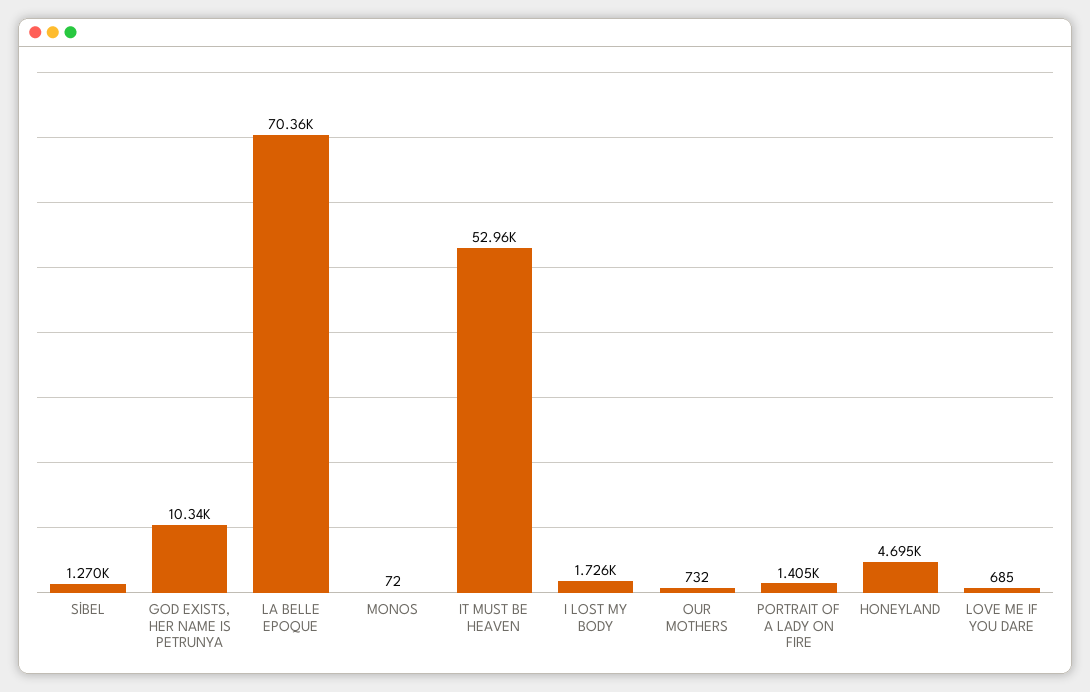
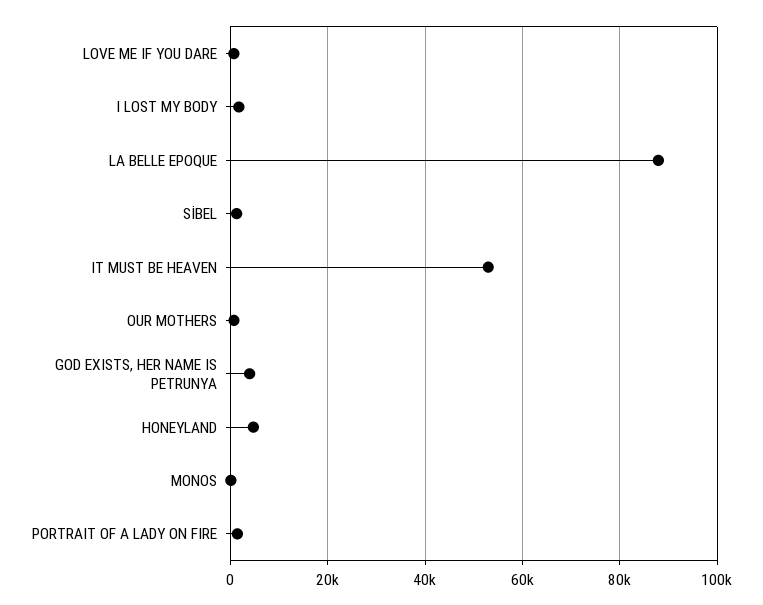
  {
    "SİBEL": 1270,
-   "GOD EXISTS, HER NAME IS PETRUNYA": 10340,
+   "GOD EXISTS, HER NAME IS PETRUNYA": 4000,
-   "LA BELLE EPOQUE": 70360,
+   "LA BELLE EPOQUE": 88000,
    "MONOS": 72,
    "IT MUST BE HEAVEN": 52960,
    "I LOST MY BODY": 1726,
    "OUR MOTHERS": 732,
    "PORTRAIT OF A LADY ON FIRE": 1405,
    "HONEYLAND": 4695,
    "LOVE ME IF YOU DARE": 685
  }

